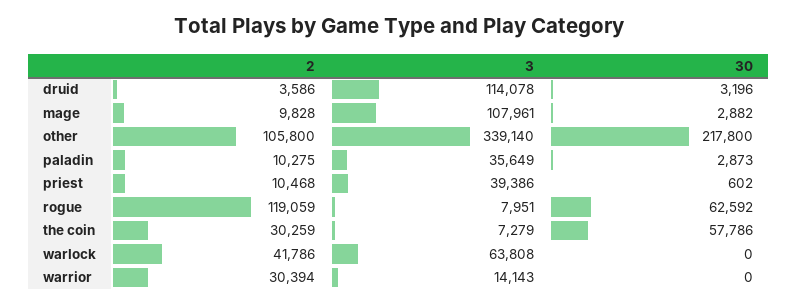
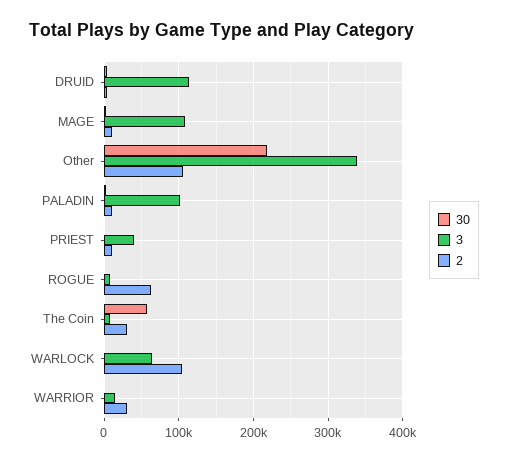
  {
    "2": {
      "druid": 3586,
      "mage": 9828,
      "other": 105800,
      "paladin": 10275,
      "priest": 10468,
-     "rogue": 119059,
+     "rogue": 60000,
      "the coin": 30259,
-     "warlock": 41786,
+     "warlock": 100000,
      "warrior": 30394
    },
    "3": {
      "druid": 114078,
      "mage": 107961,
      "other": 339140,
-     "paladin": 35649,
+     "paladin": 100000,
      "priest": 39386,
      "rogue": 7951,
      "the coin": 7279,
      "warlock": 63808,
      "warrior": 14143
    },
    "30": {
      "druid": 3196,
      "mage": 2882,
      "other": 217800,
      "paladin": 2873,
      "priest": 602,
-     "rogue": 62592,
+     "rogue": 0,
      "the coin": 57786,
      "warlock": 0,
      "warrior": 0
    }
  }

